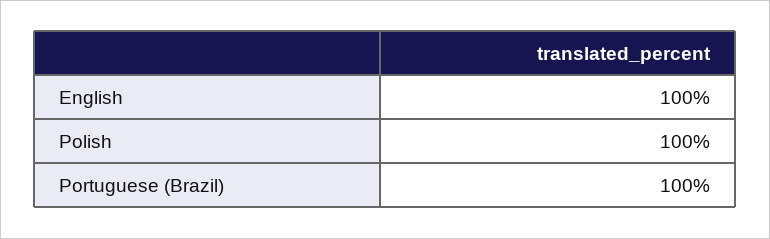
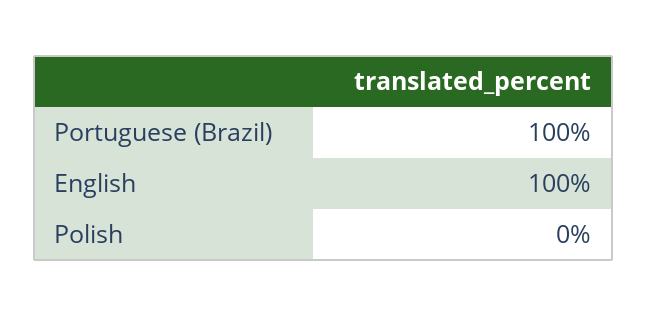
  {
    "English": 100,
-   "Polish": 100,
+   "Polish": 0,
    "Portuguese (Brazil)": 100
  }

